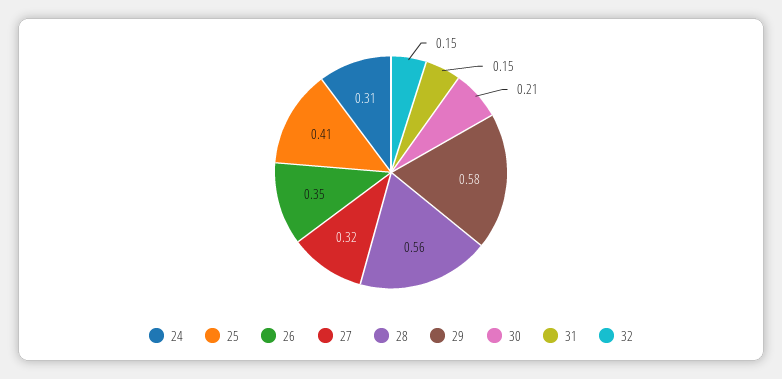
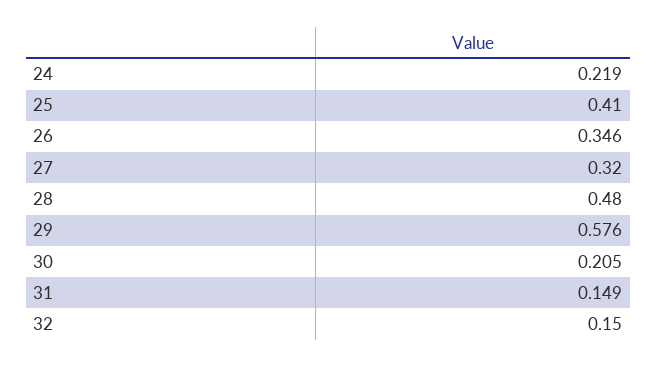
  {
-   "24": 0.31,
+   "24": 0.219,
    "25": 0.41,
    "26": 0.346,
    "27": 0.32,
-   "28": 0.56,
+   "28": 0.48,
    "29": 0.576,
    "30": 0.205,
    "31": 0.149,
    "32": 0.15
  }

